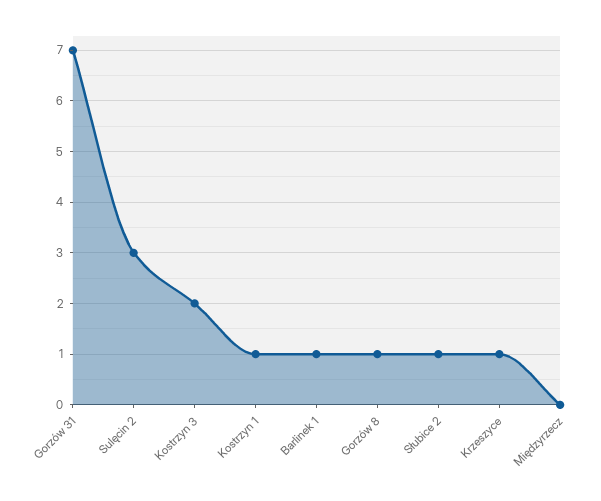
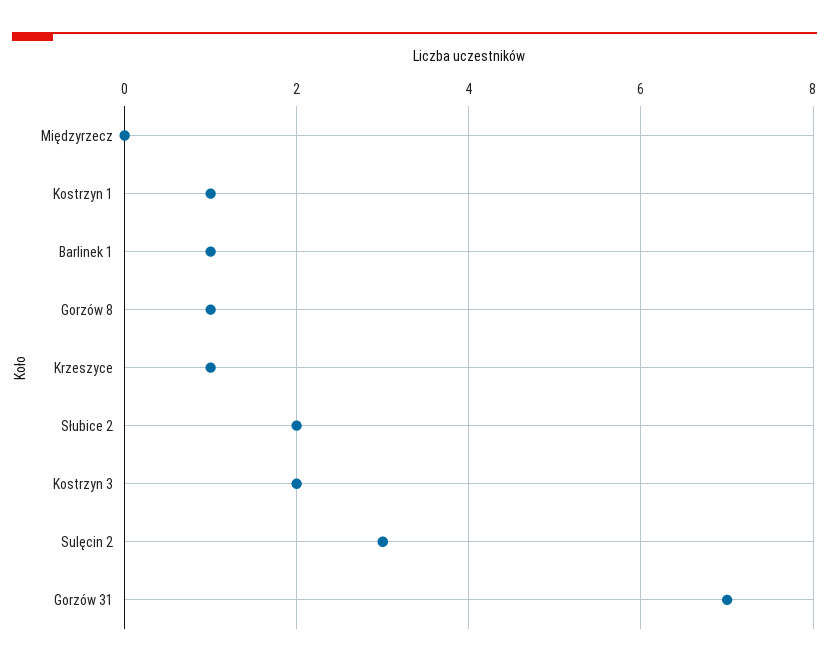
  {
    "Gorzów 31": 7,
    "Sulęcin 2": 3,
    "Kostrzyn 3": 2,
    "Kostrzyn 1": 1,
    "Barlinek 1": 1,
    "Gorzów 8": 1,
-   "Słubice 2": 1,
+   "Słubice 2": 2,
    "Krzeszyce": 1,
    "Międzyrzecz": 0
  }

